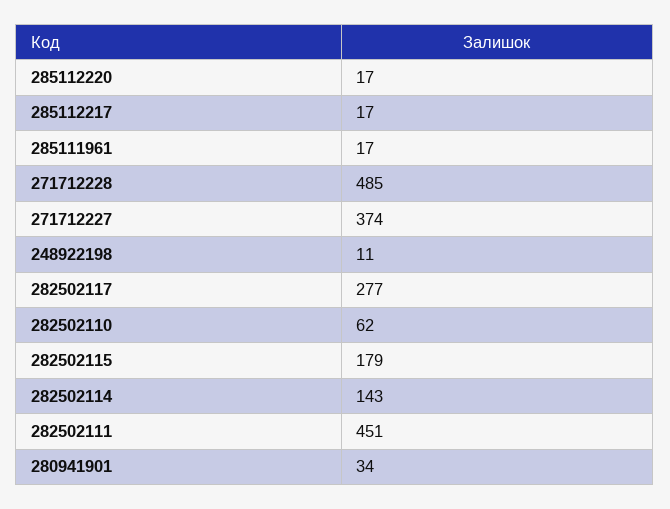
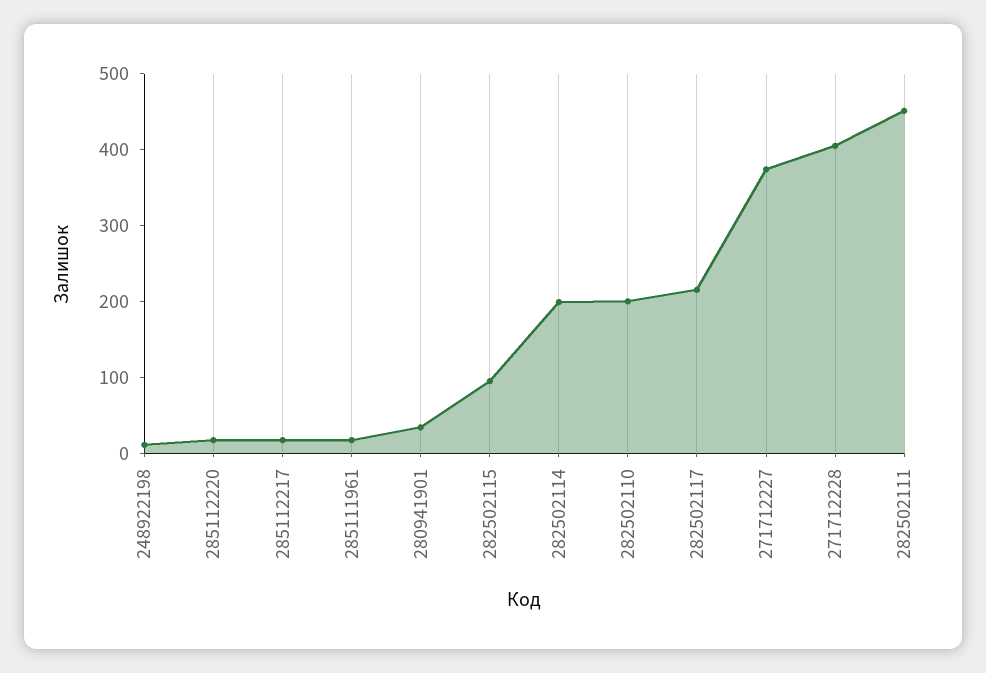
  {
    "285112220": 17,
    "285112217": 17,
    "285111961": 17,
-   "271712228": 485,
+   "271712228": 400,
    "271712227": 374,
    "248922198": 11,
-   "282502117": 277,
+   "282502117": 220,
-   "282502110": 62,
+   "282502110": 200,
-   "282502115": 179,
+   "282502115": 100,
-   "282502114": 143,
+   "282502114": 200,
    "282502111": 451,
    "280941901": 34
  }

